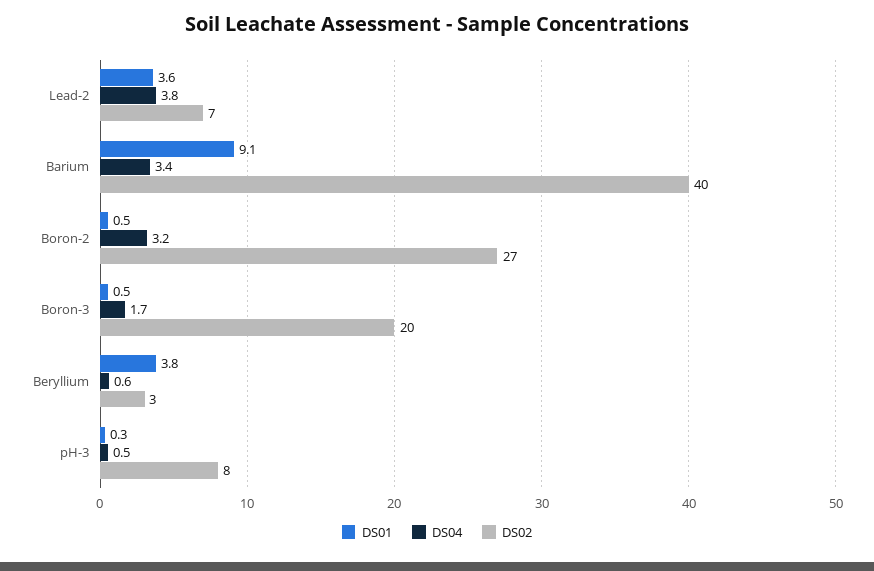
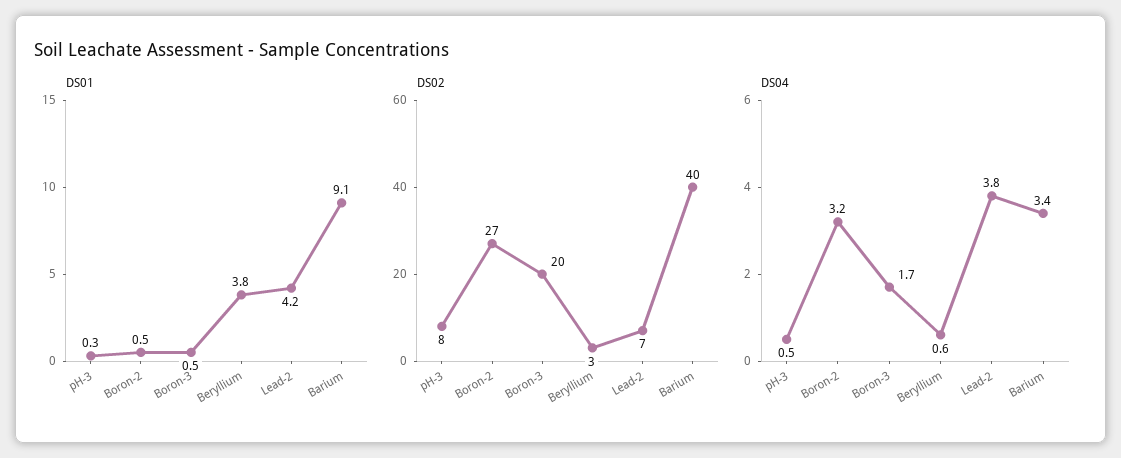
  {
    "DS01": {
-     "Lead-2": 3.6,
+     "Lead-2": 4.2,
      "Barium": 9.1,
      "Boron-2": 0.5,
      "Boron-3": 0.5,
      "Beryllium": 3.8,
      "pH-3": 0.3
    },
    "DS04": {
      "Lead-2": 3.8,
      "Barium": 3.4,
      "Boron-2": 3.2,
      "Boron-3": 1.7,
      "Beryllium": 0.6,
      "pH-3": 0.5
    },
    "DS02": {
      "Lead-2": 7,
      "Barium": 40,
      "Boron-2": 27,
      "Boron-3": 20,
      "Beryllium": 3,
      "pH-3": 8
    }
  }

